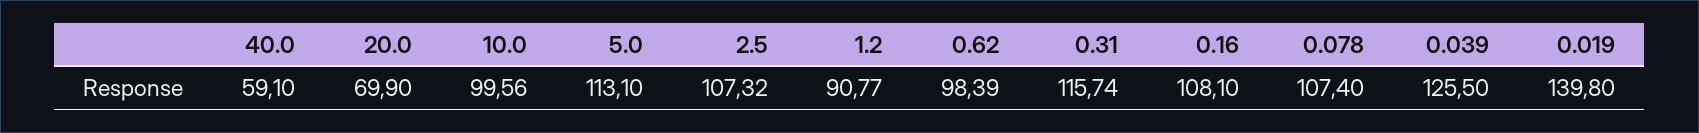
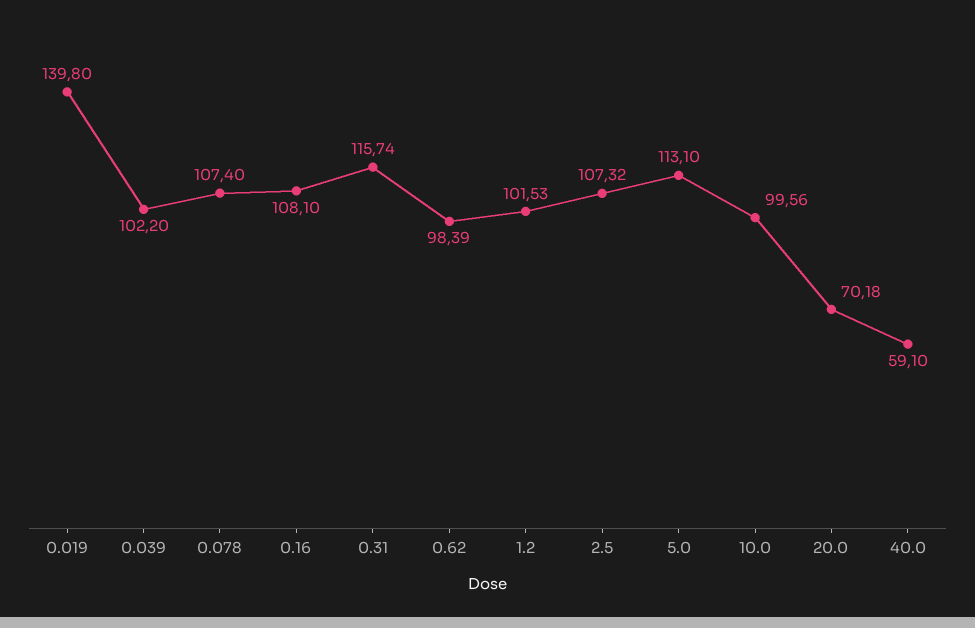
  {
    "40.0": 59.1,
-   "20.0": 69.9,
+   "20.0": 70.18,
    "10.0": 99.56,
    "5.0": 113.1,
    "2.5": 107.32,
-   "1.2": 90.77,
+   "1.2": 101.53,
    "0.62": 98.39,
    "0.31": 115.74,
    "0.16": 108.1,
    "0.078": 107.4,
-   "0.039": 125.5,
+   "0.039": 102.2,
    "0.019": 139.8
  }

